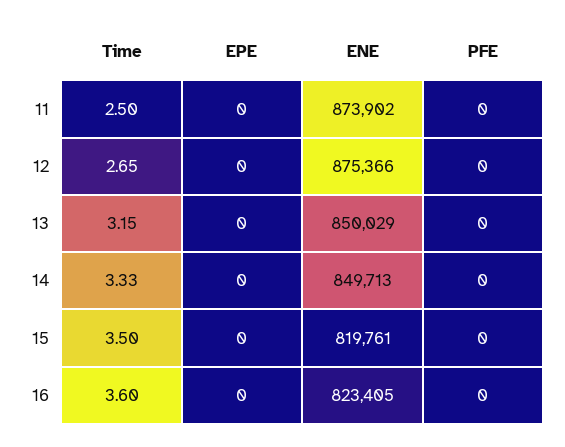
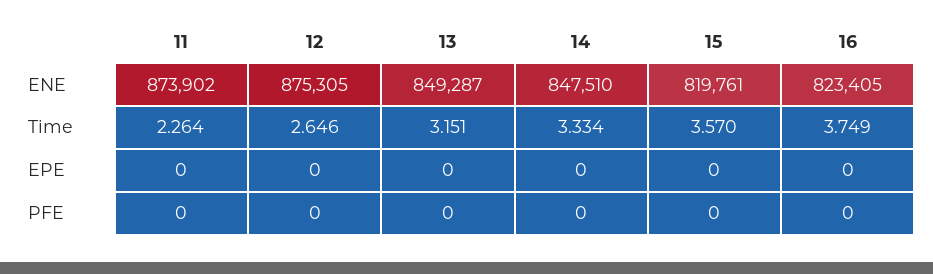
  {
    "Time": {
-     "11": 2.5,
+     "11": 2.264,
      "12": 2.646,
      "13": 3.151,
      "14": 3.334,
-     "15": 3.5,
+     "15": 3.57,
-     "16": 3.6
+     "16": 3.749
    },
    "EPE": {
      "11": 0,
      "12": 0,
      "13": 0,
      "14": 0,
      "15": 0,
      "16": 0
    },
    "ENE": {
      "11": 873902,
-     "12": 875366,
+     "12": 875305,
-     "13": 850029,
+     "13": 849287,
-     "14": 849713,
+     "14": 847510,
      "15": 819761,
      "16": 823405
    },
    "PFE": {
      "11": 0,
      "12": 0,
      "13": 0,
      "14": 0,
      "15": 0,
      "16": 0
    }
  }

